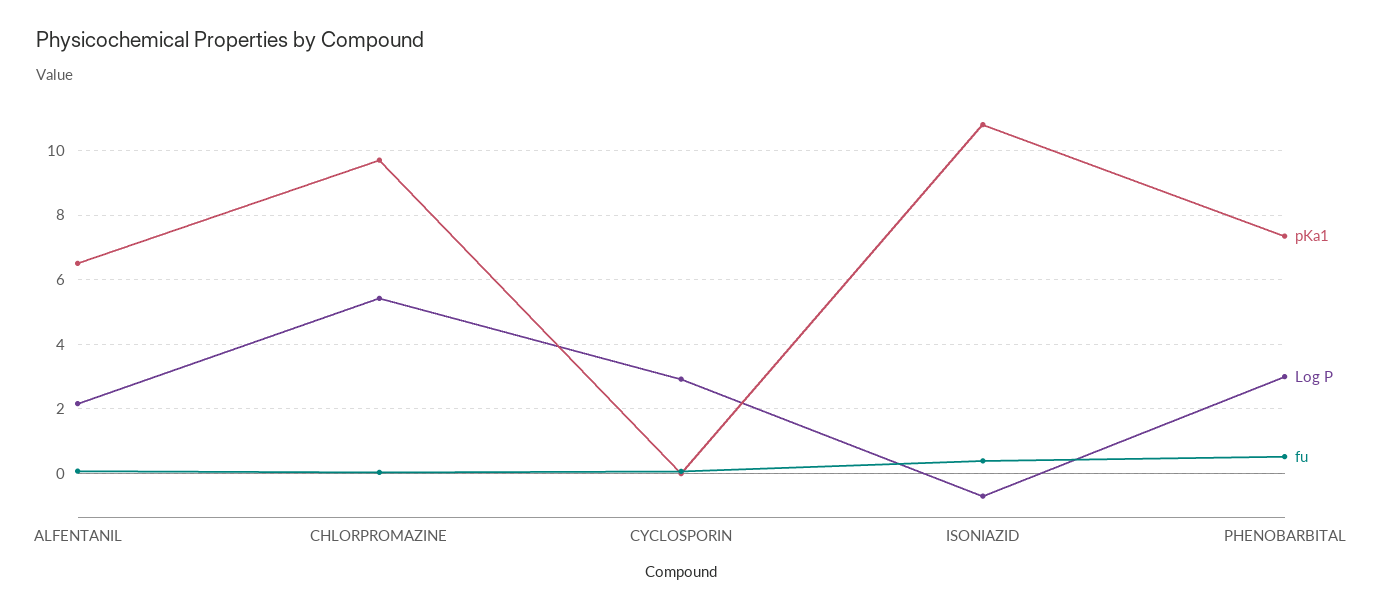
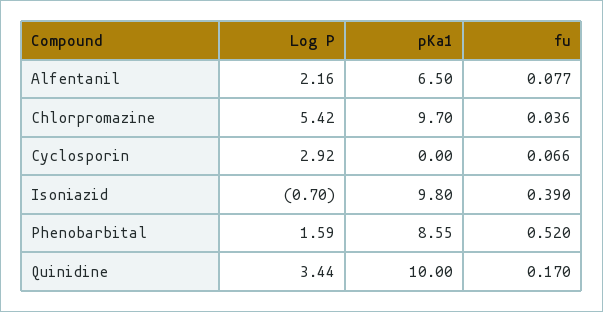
  {
    "pKa1": {
      "ALFENTANIL": 6.5,
      "CHLORPROMAZINE": 9.7,
      "CYCLOSPORIN": 0,
-     "ISONIAZID": 10.8,
+     "ISONIAZID": 9.8,
-     "PHENOBARBITAL": 7.4
+     "PHENOBARBITAL": 8.55,
+     "Quinidine": 10
    },
    "Log P": {
      "ALFENTANIL": 2.16,
      "CHLORPROMAZINE": 5.42,
      "CYCLOSPORIN": 2.92,
      "ISONIAZID": -0.7,
-     "PHENOBARBITAL": 3
+     "PHENOBARBITAL": 1.59,
+     "Quinidine": 3.44
    },
    "fu": {
      "ALFENTANIL": 0.077,
      "CHLORPROMAZINE": 0.036,
      "CYCLOSPORIN": 0.066,
      "ISONIAZID": 0.39,
-     "PHENOBARBITAL": 0.52
+     "PHENOBARBITAL": 0.52,
+     "Quinidine": 0.17
    }
  }

